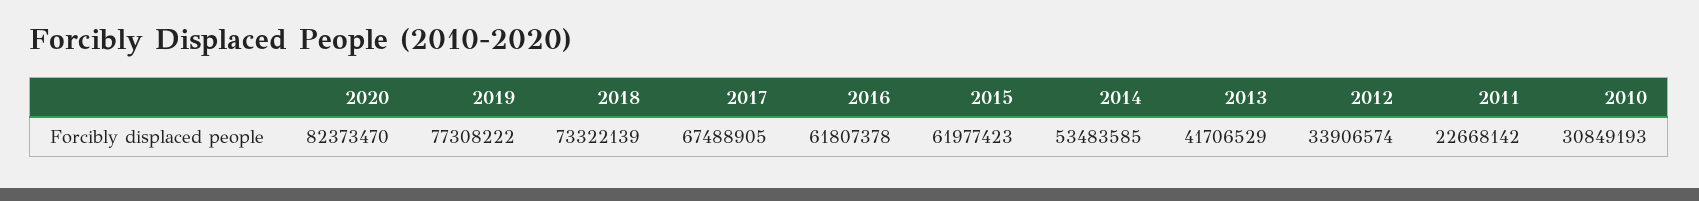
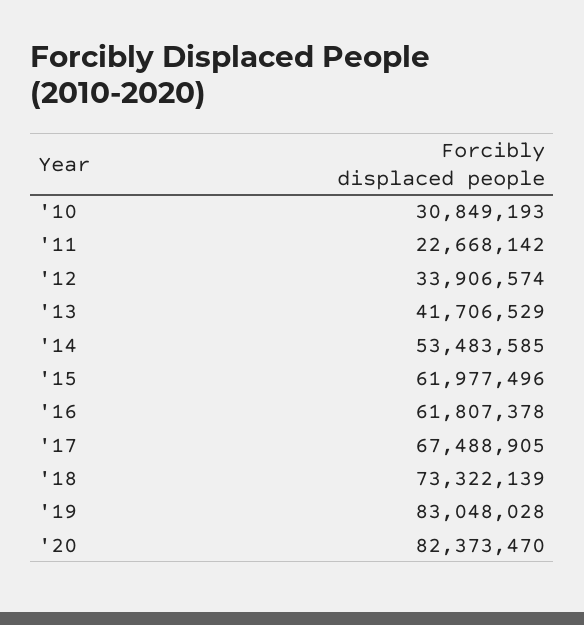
  {
    "2020": 82373470,
-   "2019": 77308222,
+   "2019": 83048028,
    "2018": 73322139,
    "2017": 67488905,
    "2016": 61807378,
-   "2015": 61977423,
+   "2015": 61977496,
    "2014": 53483585,
    "2013": 41706529,
    "2012": 33906574,
    "2011": 22668142,
    "2010": 30849193
  }

